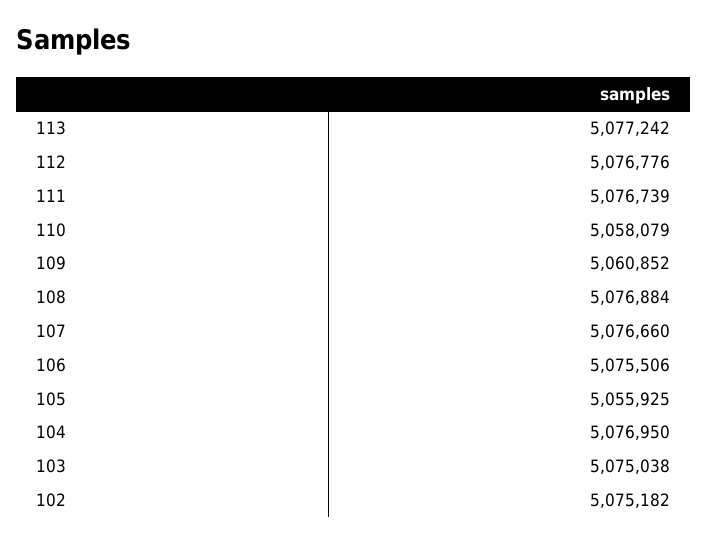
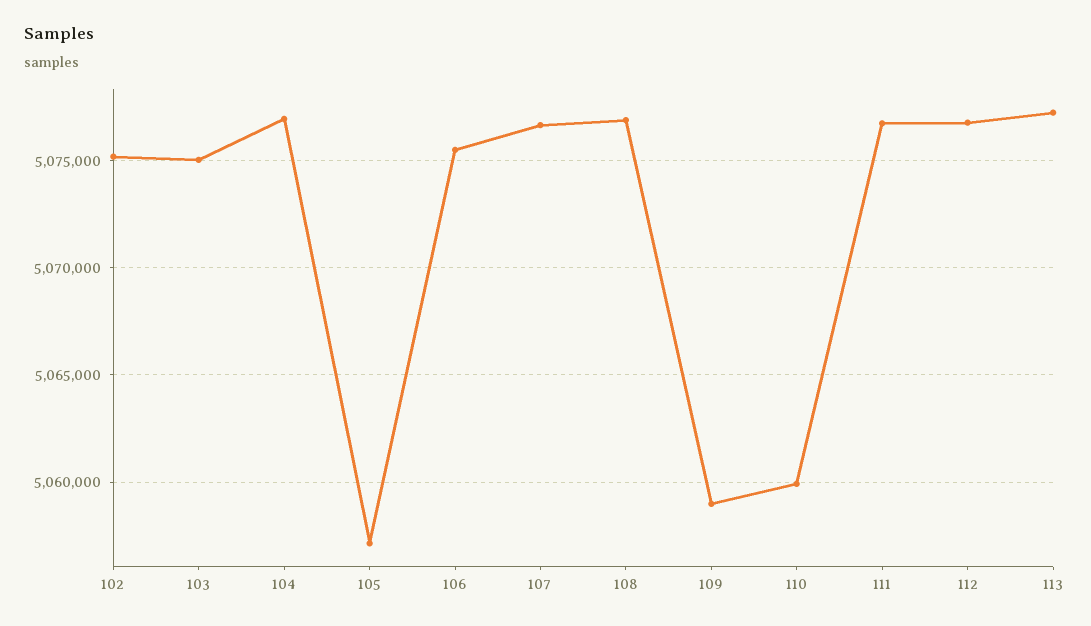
  {
    "113": 5077242,
    "112": 5076776,
    "111": 5076739,
-   "110": 5058079,
+   "110": 5060000,
-   "109": 5060852,
+   "109": 5059000,
    "108": 5076884,
    "107": 5076660,
    "106": 5075506,
-   "105": 5055925,
+   "105": 5057000,
    "104": 5076950,
    "103": 5075038,
    "102": 5075182
  }

